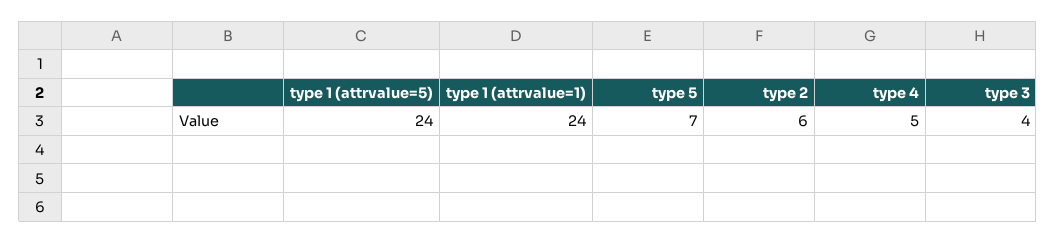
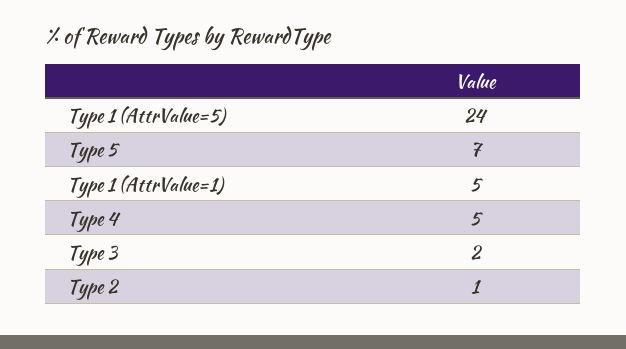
  {
    "type 1 (attrvalue=5)": 24,
-   "type 1 (attrvalue=1)": 24,
+   "type 1 (attrvalue=1)": 5,
    "type 5": 7,
-   "type 2": 6,
+   "type 2": 1,
    "type 4": 5,
-   "type 3": 4
+   "type 3": 2
  }

